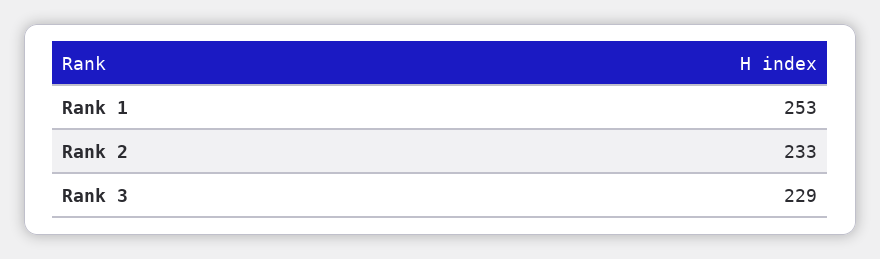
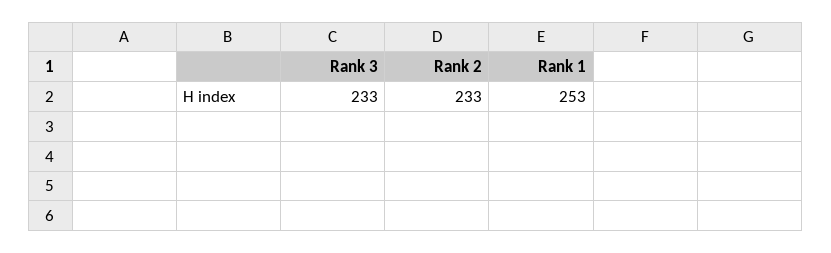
  {
    "Rank 1": 253,
    "Rank 2": 233,
-   "Rank 3": 229
+   "Rank 3": 233
  }

